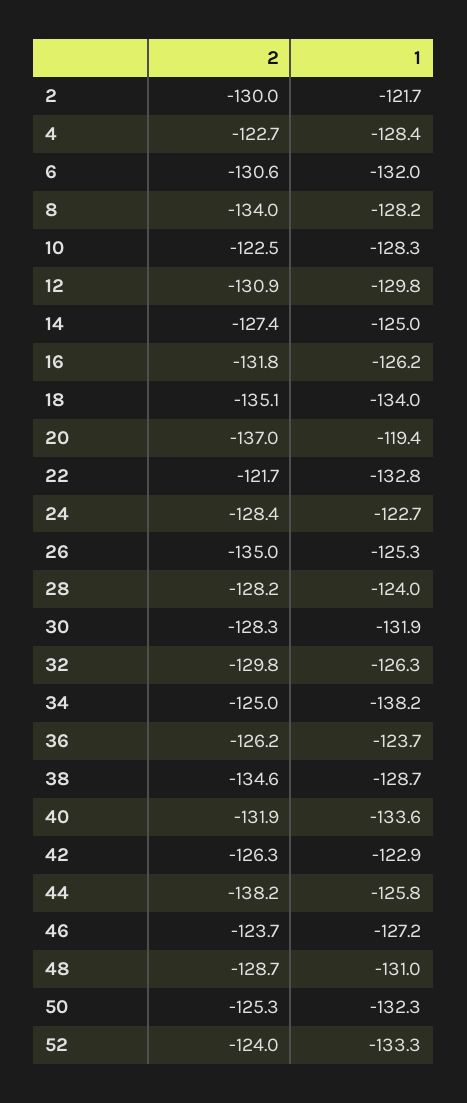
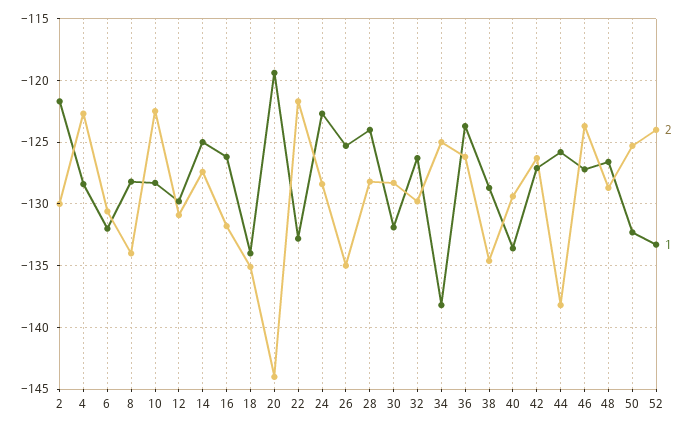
  {
    "2": {
      "2": -130,
      "4": -122.7,
      "6": -130.6,
      "8": -134,
      "10": -122.5,
      "12": -130.9,
      "14": -127.4,
      "16": -131.8,
      "18": -135.1,
-     "20": -137,
+     "20": -144,
      "22": -121.7,
      "24": -128.4,
      "26": -135,
      "28": -128.2,
      "30": -128.3,
      "32": -129.8,
      "34": -125,
      "36": -126.2,
      "38": -134.6,
-     "40": -131.9,
+     "40": -129.5,
      "42": -126.3,
      "44": -138.2,
      "46": -123.7,
      "48": -128.7,
      "50": -125.3,
      "52": -124
    },
    "1": {
      "2": -121.7,
      "4": -128.4,
      "6": -132,
      "8": -128.2,
      "10": -128.3,
      "12": -129.8,
      "14": -125,
      "16": -126.2,
      "18": -134,
      "20": -119.4,
      "22": -132.8,
      "24": -122.7,
      "26": -125.3,
      "28": -124,
      "30": -131.9,
      "32": -126.3,
      "34": -138.2,
      "36": -123.7,
      "38": -128.7,
      "40": -133.6,
-     "42": -122.9,
+     "42": -127,
      "44": -125.8,
      "46": -127.2,
-     "48": -131,
+     "48": -126.5,
      "50": -132.3,
      "52": -133.3
    }
  }

